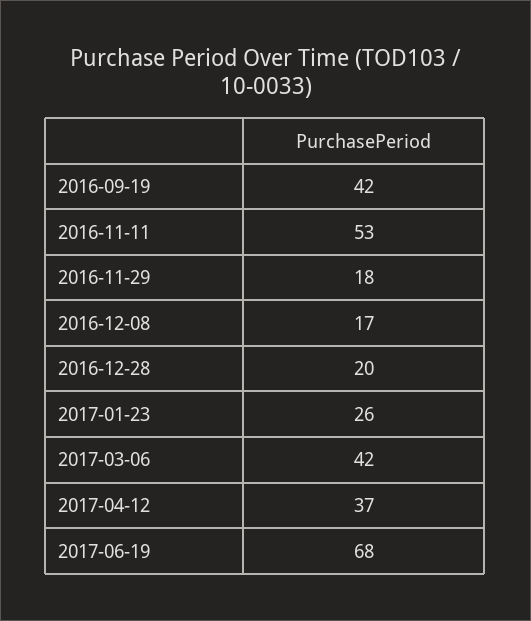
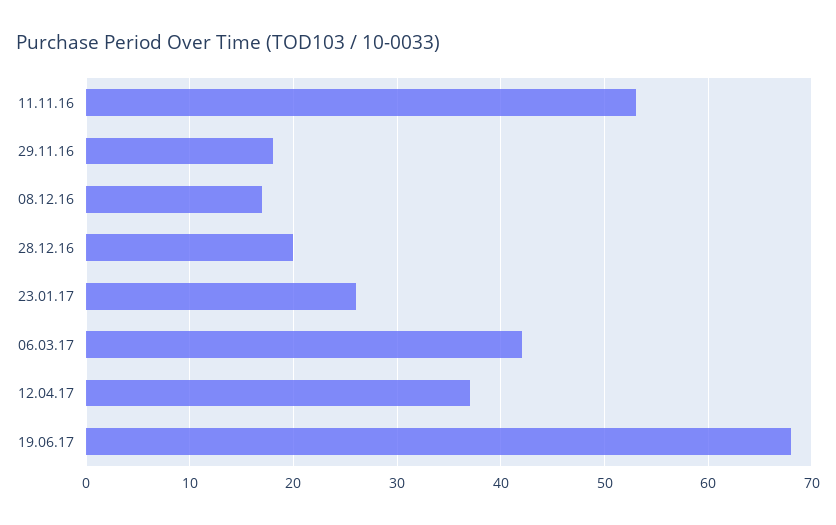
  {
-   "2016-09-19": 42,
    "2016-11-11": 53,
    "2016-11-29": 18,
    "2016-12-08": 17,
    "2016-12-28": 20,
    "2017-01-23": 26,
    "2017-03-06": 42,
    "2017-04-12": 37,
    "2017-06-19": 68
  }

